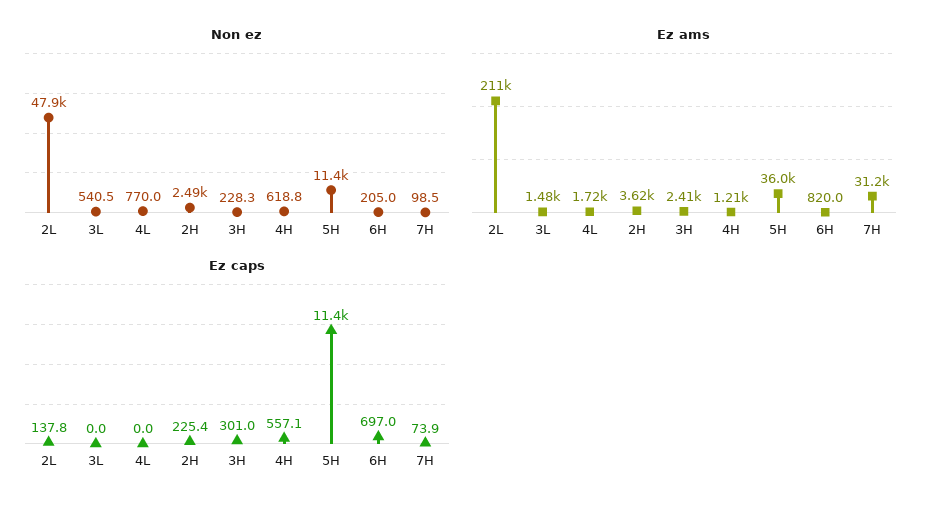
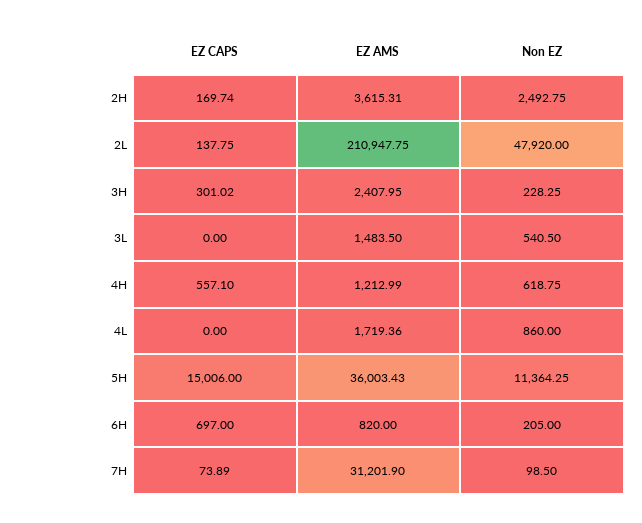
  {
    "Non ez": {
      "2L": 47920,
      "3L": 540.5,
-     "4L": 770,
+     "4L": 860,
      "2H": 2492.75,
      "3H": 228.25,
      "4H": 618.75,
      "5H": 11364.25,
      "6H": 205,
      "7H": 98.5
    },
    "Ez ams": {
      "2L": 210947.75,
      "3L": 1483.5,
      "4L": 1719.36,
      "2H": 3615.31,
      "3H": 2407.95,
      "4H": 1212.99,
      "5H": 36003.43,
      "6H": 820,
      "7H": 31201.9
    },
    "Ez caps": {
      "2L": 137.75,
      "3L": 0,
      "4L": 0,
-     "2H": 225.4,
+     "2H": 169.74,
      "3H": 301.02,
      "4H": 557.1,
-     "5H": 11400,
+     "5H": 15006,
      "6H": 697,
      "7H": 73.89
    }
  }

